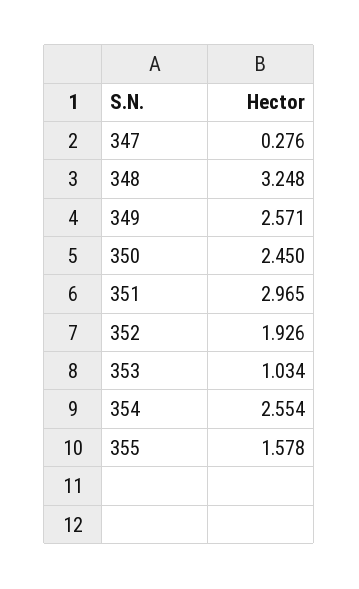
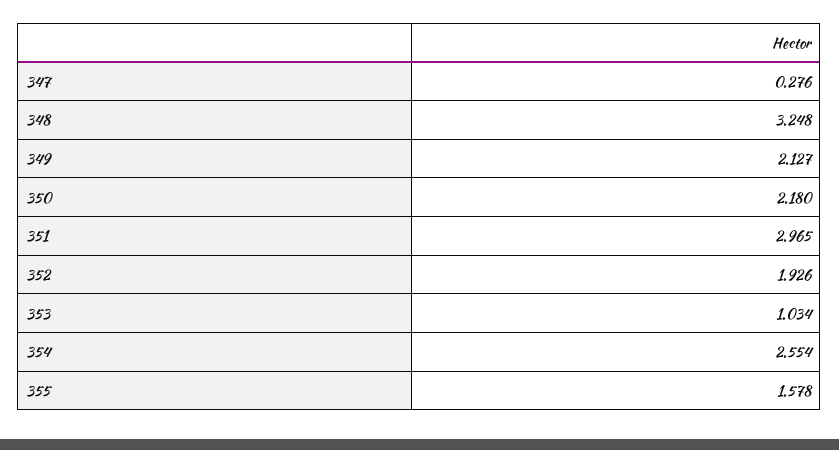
  {
    "347": 0.276,
    "348": 3.248,
-   "349": 2.571,
+   "349": 2.127,
-   "350": 2.45,
+   "350": 2.18,
    "351": 2.965,
    "352": 1.926,
    "353": 1.034,
    "354": 2.554,
    "355": 1.578
  }

